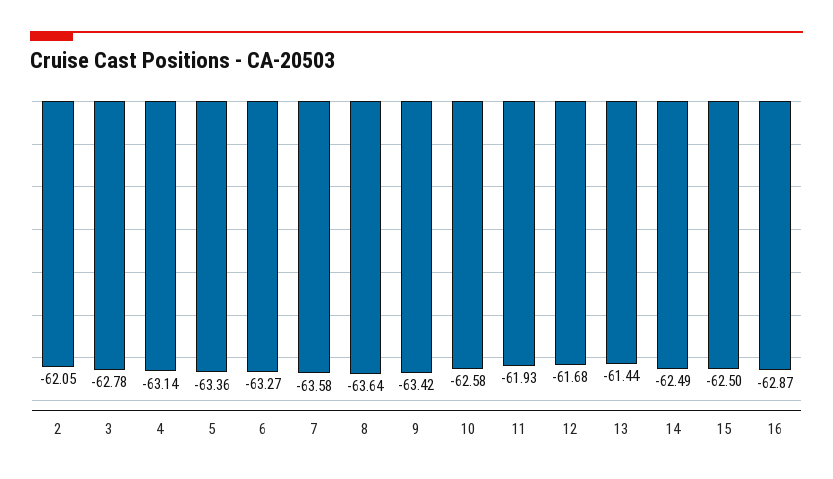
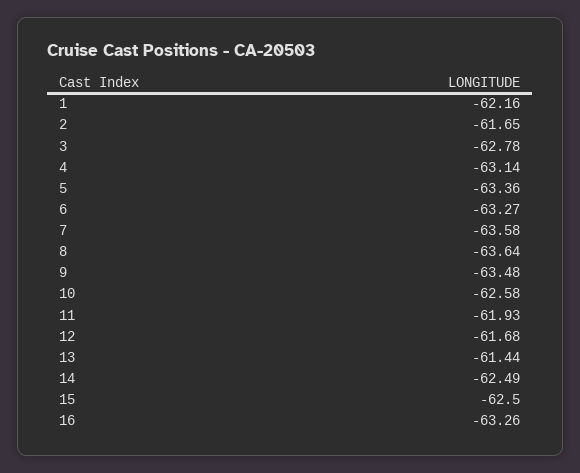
  {
-   "2": -62.05,
+   "2": -61.65,
    "3": -62.78,
    "4": -63.14,
    "5": -63.36,
    "6": -63.27,
    "7": -63.58,
    "8": -63.64,
-   "9": -63.42,
+   "9": -63.48,
    "10": -62.58,
    "11": -61.93,
    "12": -61.68,
    "13": -61.44,
    "14": -62.49,
    "15": -62.5,
-   "16": -62.87
+   "16": -63.26,
+   "1": -62.16
  }

